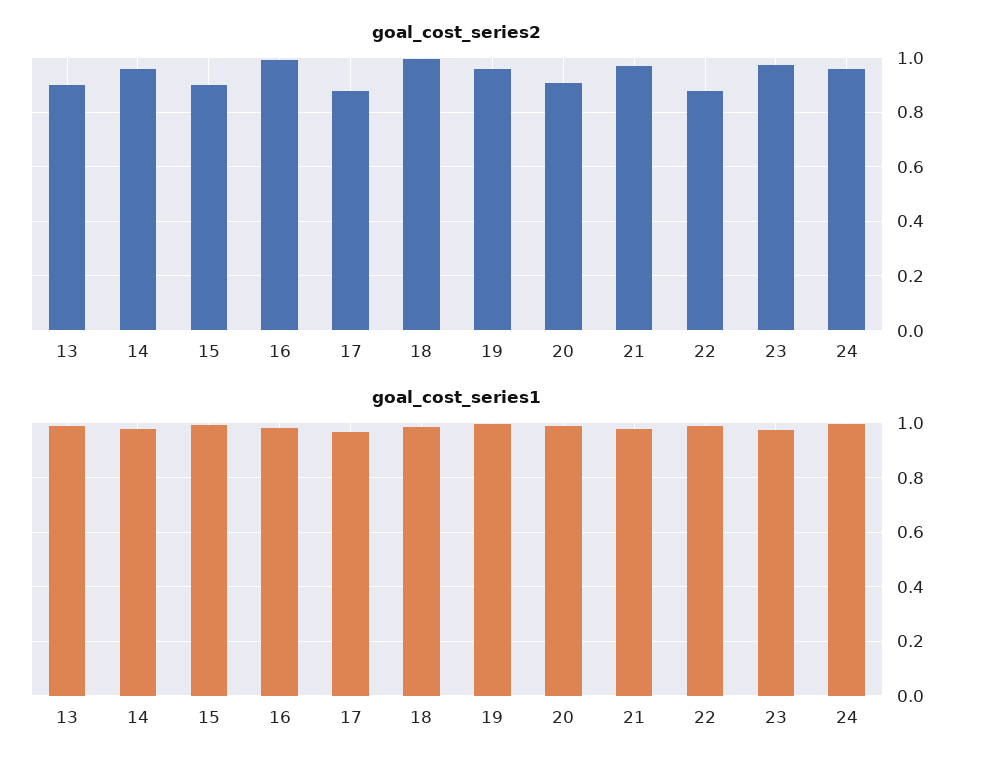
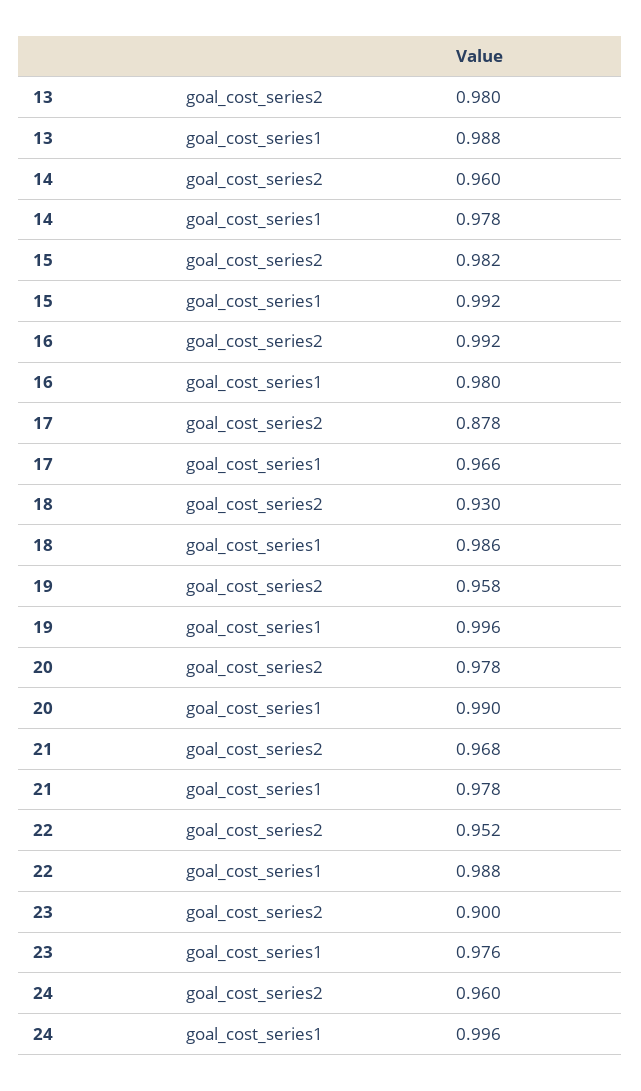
  {
    "goal_cost_series2": {
-     "13": 0.9,
+     "13": 0.98,
      "14": 0.96,
-     "15": 0.9,
+     "15": 0.982,
      "16": 0.992,
      "17": 0.878,
-     "18": 1,
+     "18": 0.93,
      "19": 0.958,
-     "20": 0.9,
+     "20": 0.978,
      "21": 0.968,
-     "22": 0.875,
+     "22": 0.952,
-     "23": 0.975,
+     "23": 0.9,
      "24": 0.96
    },
    "goal_cost_series1": {
      "13": 0.988,
      "14": 0.978,
      "15": 0.992,
      "16": 0.98,
      "17": 0.966,
      "18": 0.986,
      "19": 0.996,
      "20": 0.99,
      "21": 0.978,
      "22": 0.988,
      "23": 0.976,
      "24": 0.996
    }
  }

